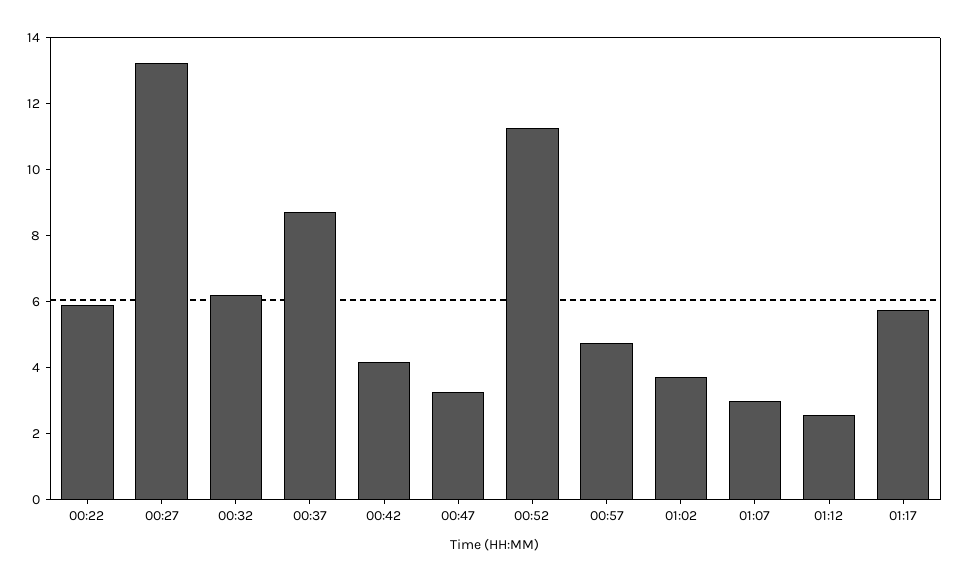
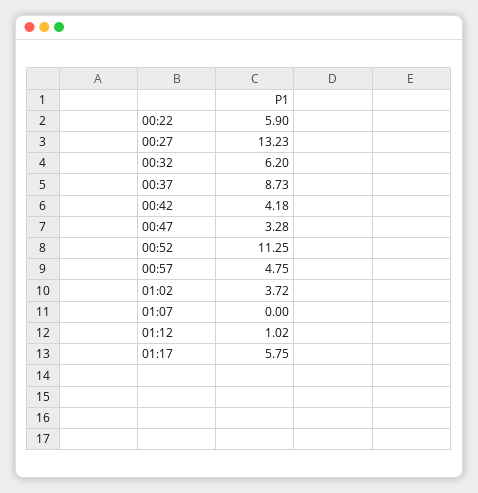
  {
    "00:22": 5.9,
    "00:27": 13.23,
    "00:32": 6.2,
    "00:37": 8.73,
    "00:42": 4.18,
    "00:47": 3.28,
    "00:52": 11.25,
    "00:57": 4.75,
    "01:02": 3.72,
-   "01:07": 3,
+   "01:07": 0,
-   "01:12": 2.5,
+   "01:12": 1.02,
    "01:17": 5.75
  }

